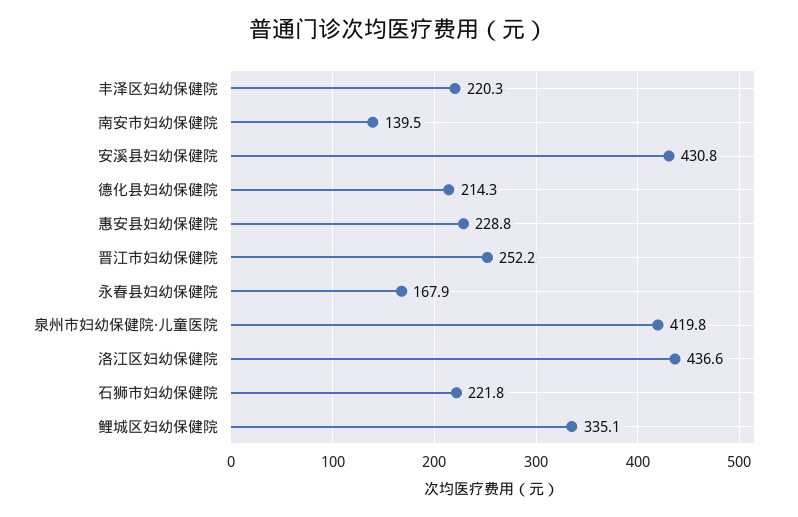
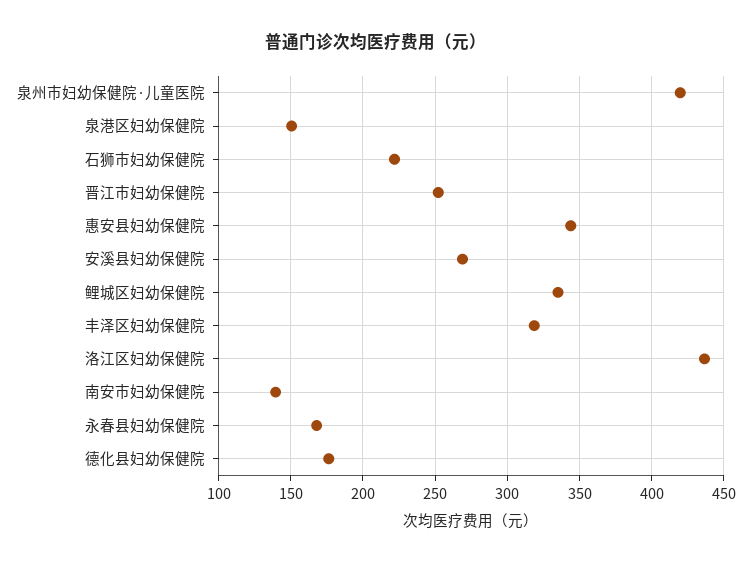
  {
-   "丰泽区妇幼保健院": 220.3,
+   "丰泽区妇幼保健院": 320,
    "南安市妇幼保健院": 139.5,
-   "安溪县妇幼保健院": 430.8,
+   "安溪县妇幼保健院": 270,
-   "德化县妇幼保健院": 214.3,
+   "德化县妇幼保健院": 175,
-   "惠安县妇幼保健院": 228.8,
+   "惠安县妇幼保健院": 345,
    "晋江市妇幼保健院": 252.2,
    "永春县妇幼保健院": 167.9,
    "泉州市妇幼保健院·儿童医院": 419.8,
    "洛江区妇幼保健院": 436.6,
    "石狮市妇幼保健院": 221.8,
-   "鲤城区妇幼保健院": 335.1
+   "鲤城区妇幼保健院": 335.1,
+   "泉港区妇幼保健院": 150
  }

